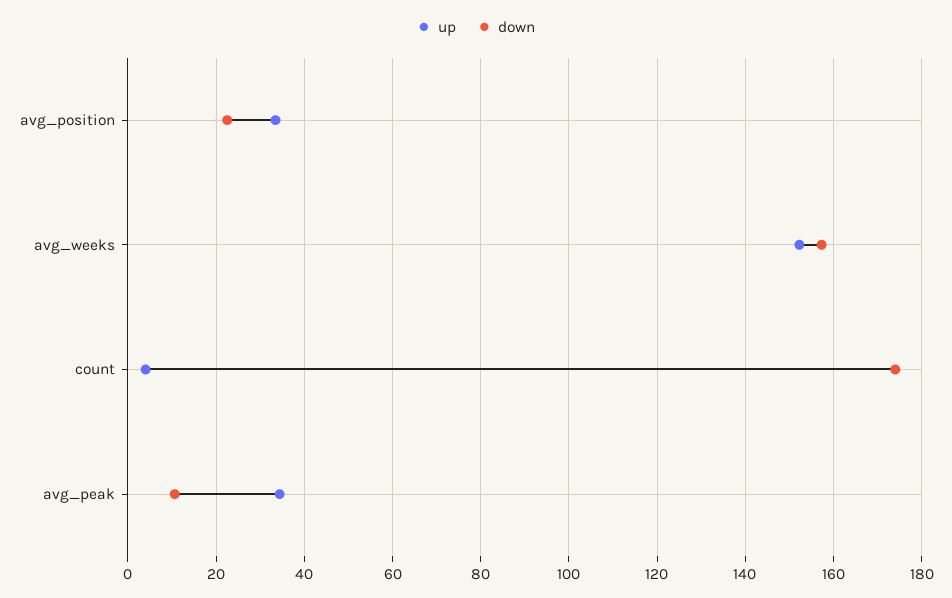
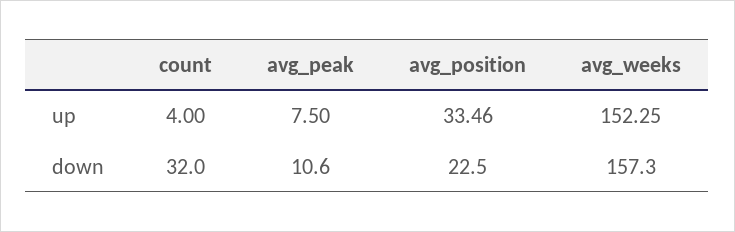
  {
    "up": {
      "avg_position": 33.46,
      "avg_weeks": 152.25,
      "count": 4,
-     "avg_peak": 34
+     "avg_peak": 7.5
    },
    "down": {
      "avg_position": 22.5,
      "avg_weeks": 157.3,
-     "count": 174,
+     "count": 32,
      "avg_peak": 10.6
    }
  }

